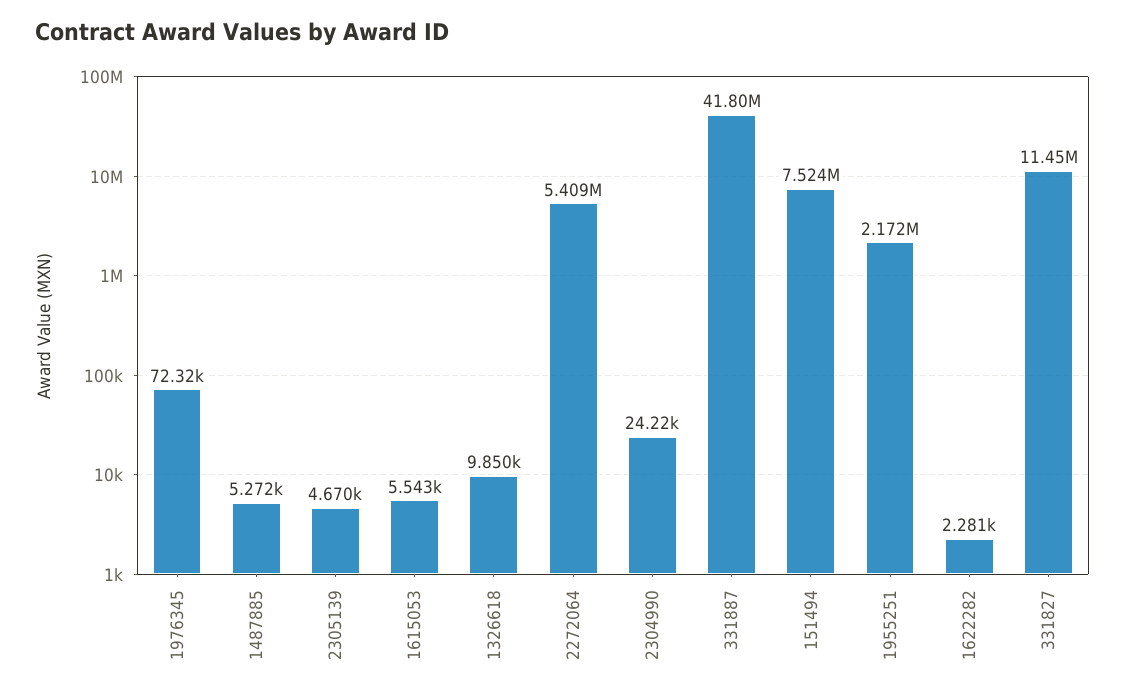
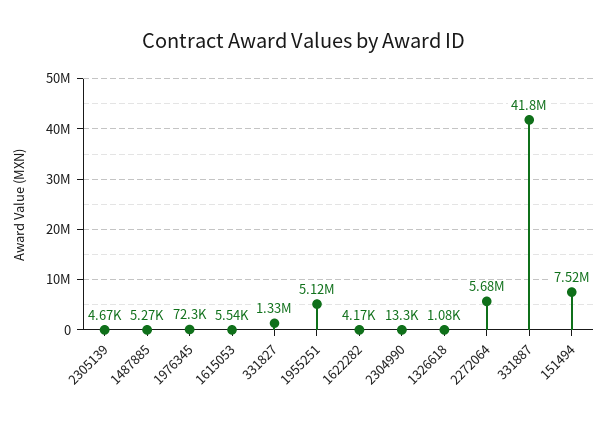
  {
    "1976345": 72320,
    "1487885": 5272,
    "2305139": 4670,
    "1615053": 5543,
-   "1326618": 9850,
+   "1326618": 1080,
-   "2272064": 5409000,
+   "2272064": 5680000,
-   "2304990": 24220,
+   "2304990": 13300,
    "331887": 41800000,
    "151494": 7524000,
-   "1955251": 2172000,
+   "1955251": 5120000,
-   "1622282": 2281,
+   "1622282": 4170,
-   "331827": 11450000
+   "331827": 1330000
  }

